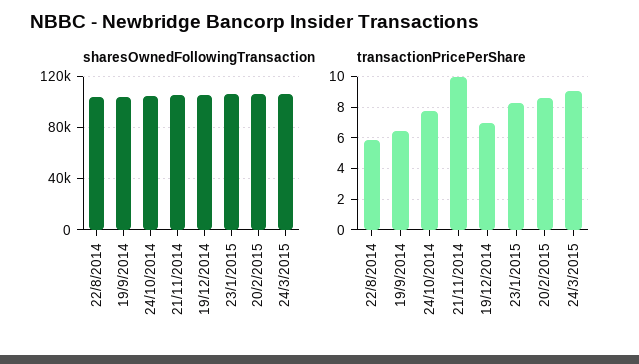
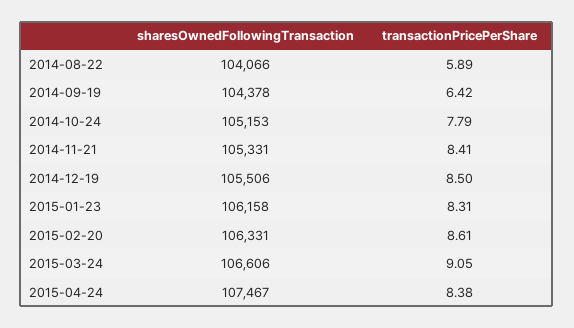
  {
    "sharesOwnedFollowingTransaction": {
      "22/8/2014": 104066,
      "19/9/2014": 104378,
      "24/10/2014": 105153,
      "21/11/2014": 105331,
      "19/12/2014": 105506,
      "23/1/2015": 106158,
      "20/2/2015": 106331,
-     "24/3/2015": 106606
+     "24/3/2015": 106606,
+     "2015-04-24": 107467
    },
    "transactionPricePerShare": {
      "22/8/2014": 5.89,
      "19/9/2014": 6.42,
      "24/10/2014": 7.79,
-     "21/11/2014": 10,
+     "21/11/2014": 8.41,
-     "19/12/2014": 7,
+     "19/12/2014": 8.5,
      "23/1/2015": 8.31,
      "20/2/2015": 8.61,
-     "24/3/2015": 9.05
+     "24/3/2015": 9.05,
+     "2015-04-24": 8.38
    }
  }

